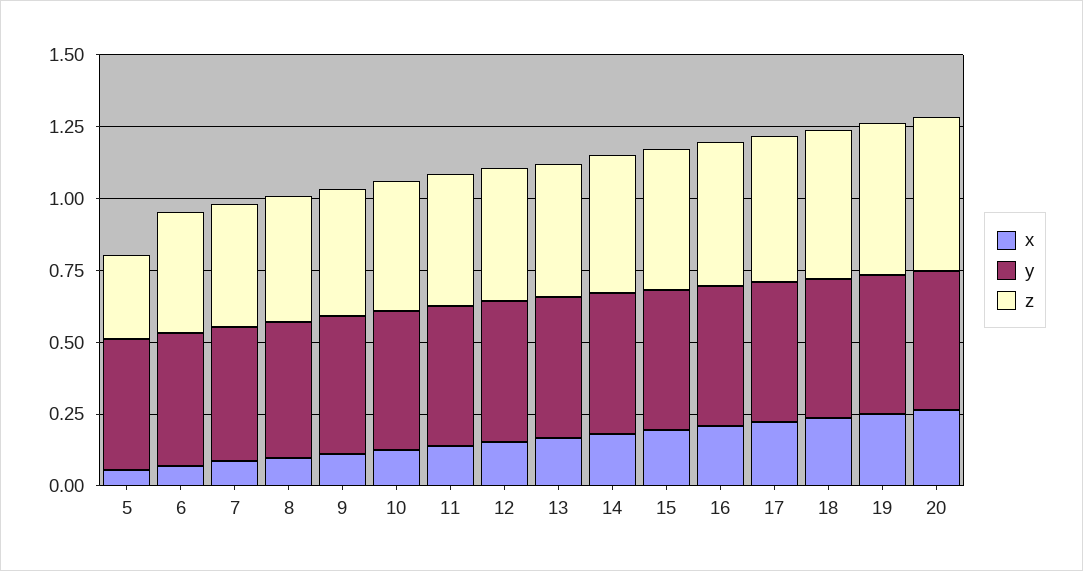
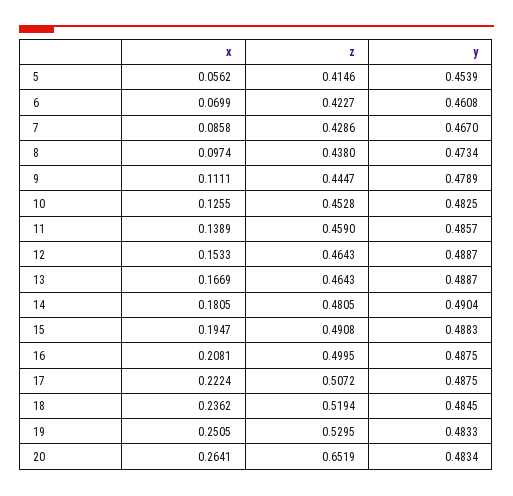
  {
    "x": {
      "5": 0.0562,
      "6": 0.0699,
      "7": 0.0858,
      "8": 0.0974,
      "9": 0.1111,
      "10": 0.1255,
      "11": 0.1389,
      "12": 0.1533,
      "13": 0.1669,
      "14": 0.1805,
      "15": 0.1947,
      "16": 0.2081,
      "17": 0.2224,
      "18": 0.2362,
      "19": 0.2505,
      "20": 0.2641
    },
    "y": {
      "5": 0.4539,
      "6": 0.4608,
      "7": 0.467,
      "8": 0.4734,
      "9": 0.4789,
      "10": 0.4825,
      "11": 0.4857,
      "12": 0.4887,
      "13": 0.4887,
      "14": 0.4904,
      "15": 0.4883,
      "16": 0.4875,
      "17": 0.4875,
      "18": 0.4845,
      "19": 0.4833,
      "20": 0.4834
    },
    "z": {
-     "5": 0.3,
+     "5": 0.4146,
      "6": 0.4227,
      "7": 0.4286,
      "8": 0.438,
      "9": 0.4447,
      "10": 0.4528,
      "11": 0.459,
      "12": 0.4643,
      "13": 0.4643,
      "14": 0.4805,
      "15": 0.4908,
      "16": 0.4995,
      "17": 0.5072,
      "18": 0.5194,
      "19": 0.5295,
-     "20": 0.55
+     "20": 0.6519
    }
  }

